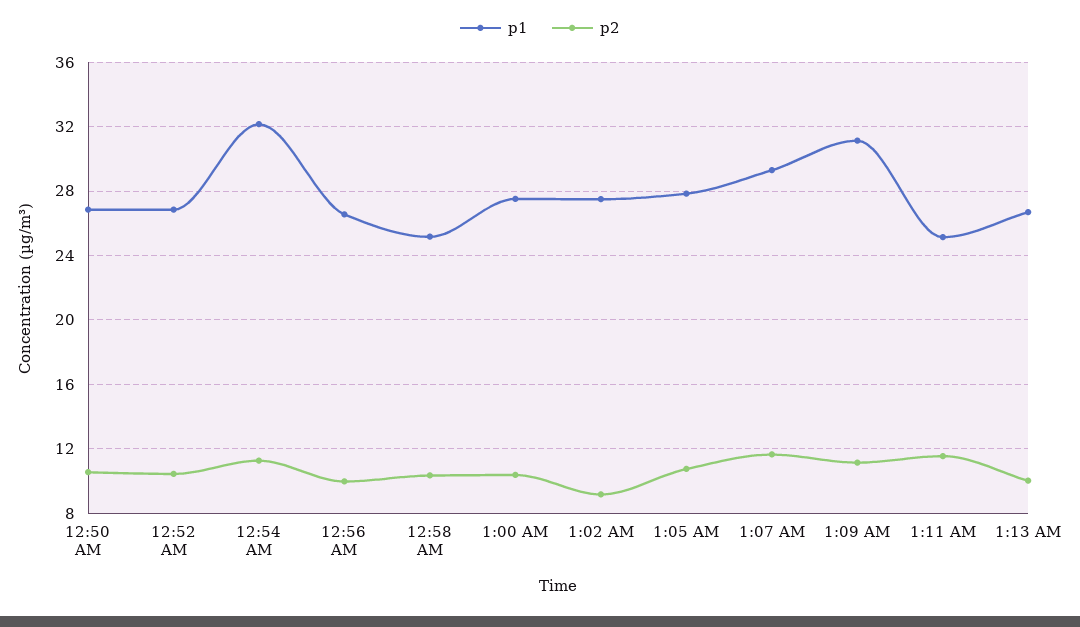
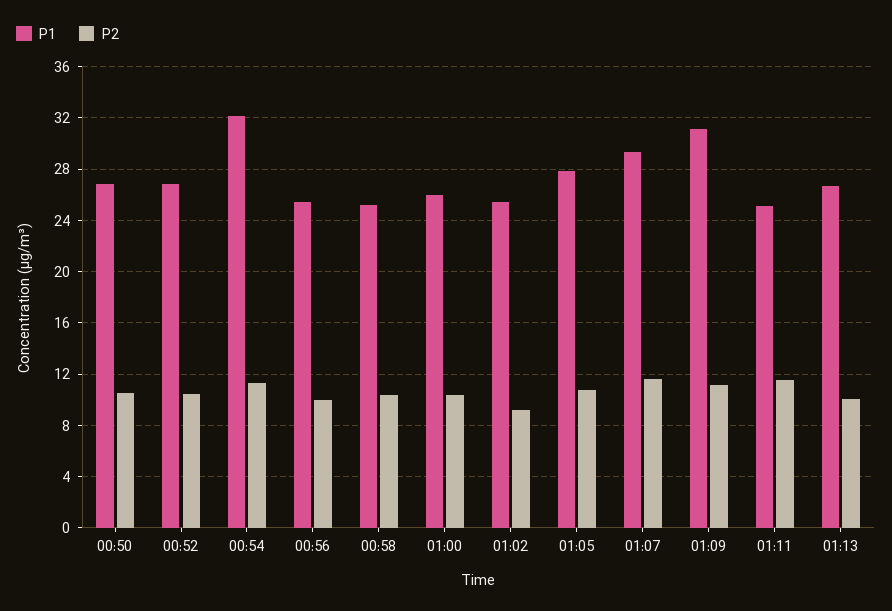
  {
    "p1": {
      "12:50 AM": 27,
      "12:52 AM": 27,
      "12:54 AM": 32,
-     "12:56 AM": 26.5,
+     "12:56 AM": 25.5,
      "12:58 AM": 25,
-     "1:00 AM": 27.5,
+     "1:00 AM": 26,
-     "1:02 AM": 27.5,
+     "1:02 AM": 25.5,
      "1:05 AM": 28,
      "1:07 AM": 29.5,
      "1:09 AM": 31,
      "1:11 AM": 25,
      "1:13 AM": 26.5
    },
    "p2": {
      "12:50 AM": 10.5,
      "12:52 AM": 10.5,
      "12:54 AM": 11.5,
      "12:56 AM": 10,
      "12:58 AM": 10.5,
      "1:00 AM": 10.5,
      "1:02 AM": 9,
      "1:05 AM": 11,
      "1:07 AM": 11.5,
      "1:09 AM": 11,
      "1:11 AM": 11.5,
      "1:13 AM": 10
    }
  }

